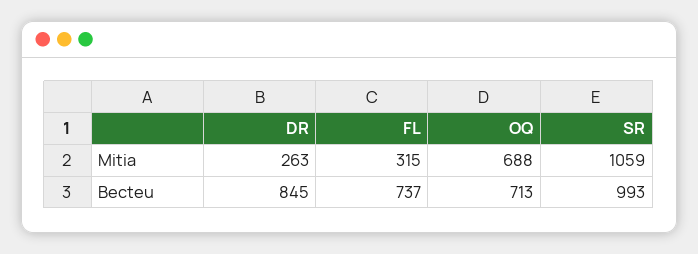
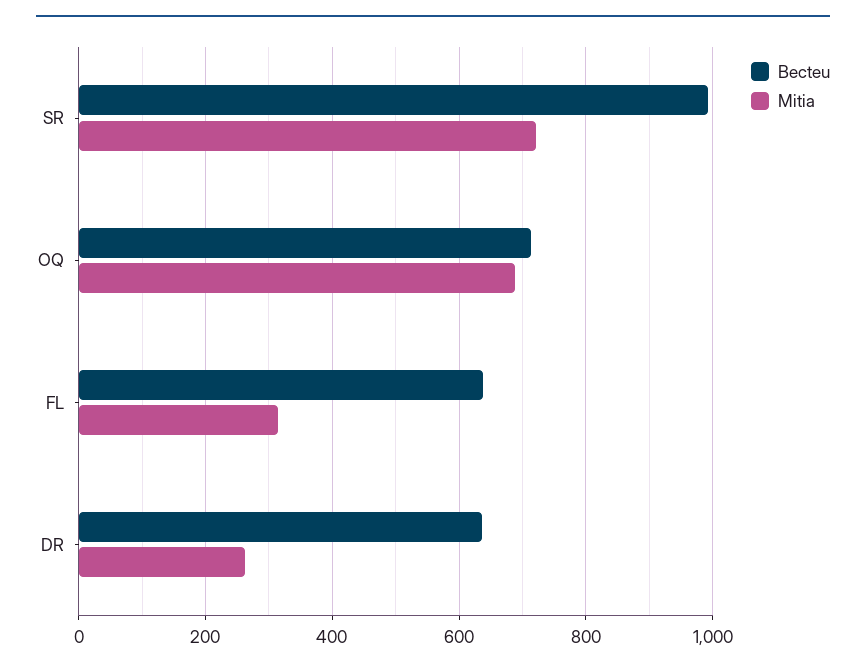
  {
    "Mitia": {
      "DR": 263,
      "FL": 315,
      "OQ": 688,
-     "SR": 1059
+     "SR": 720
    },
    "Becteu": {
-     "DR": 845,
+     "DR": 640,
-     "FL": 737,
+     "FL": 640,
      "OQ": 713,
      "SR": 993
    }
  }

